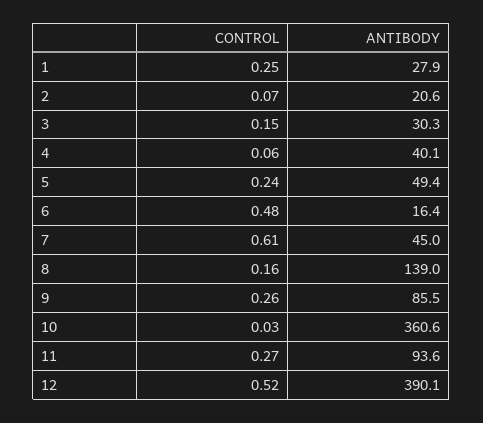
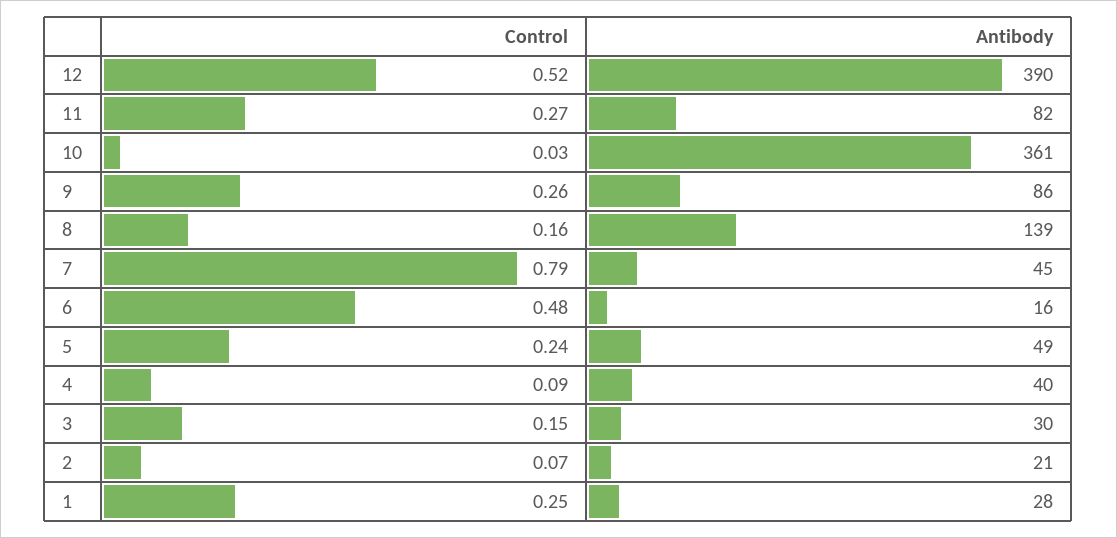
  {
    "CONTROL": {
      "1": 0.25,
      "2": 0.07,
      "3": 0.15,
-     "4": 0.06,
+     "4": 0.09,
      "5": 0.24,
      "6": 0.48,
-     "7": 0.61,
+     "7": 0.79,
      "8": 0.16,
      "9": 0.26,
      "10": 0.03,
      "11": 0.27,
      "12": 0.52
    },
    "ANTIBODY": {
      "1": 27.9,
      "2": 20.6,
      "3": 30.3,
      "4": 40.1,
      "5": 49.4,
      "6": 16.4,
      "7": 45,
      "8": 139,
      "9": 85.5,
      "10": 360.6,
-     "11": 93.6,
+     "11": 82,
      "12": 390.1
    }
  }

